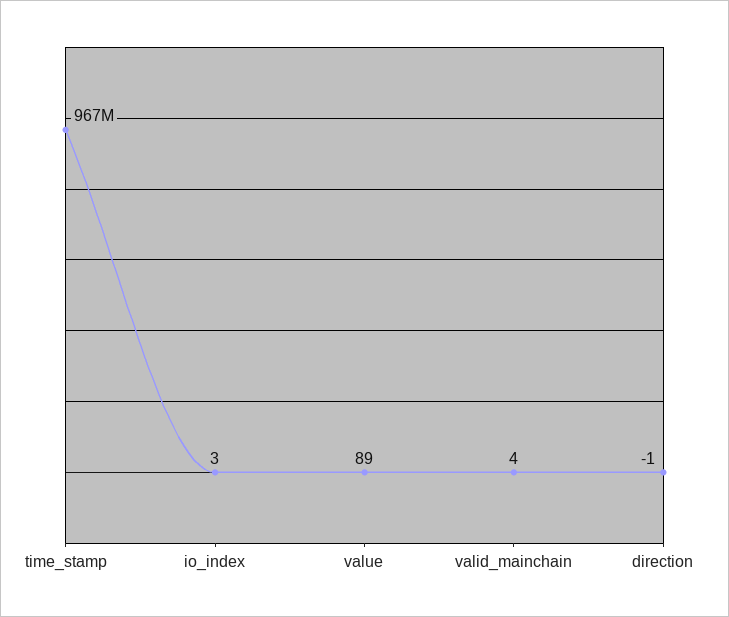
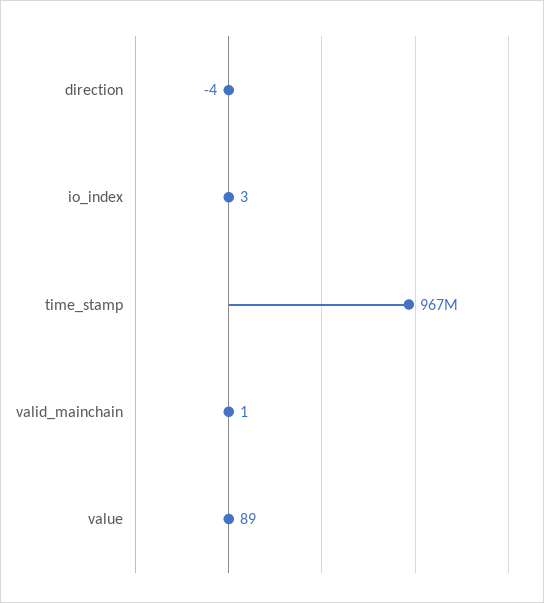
  {
    "time_stamp": 967000000,
    "io_index": 3,
    "value": 89,
-   "valid_mainchain": 4,
+   "valid_mainchain": 1,
-   "direction": -1
+   "direction": -4
  }

